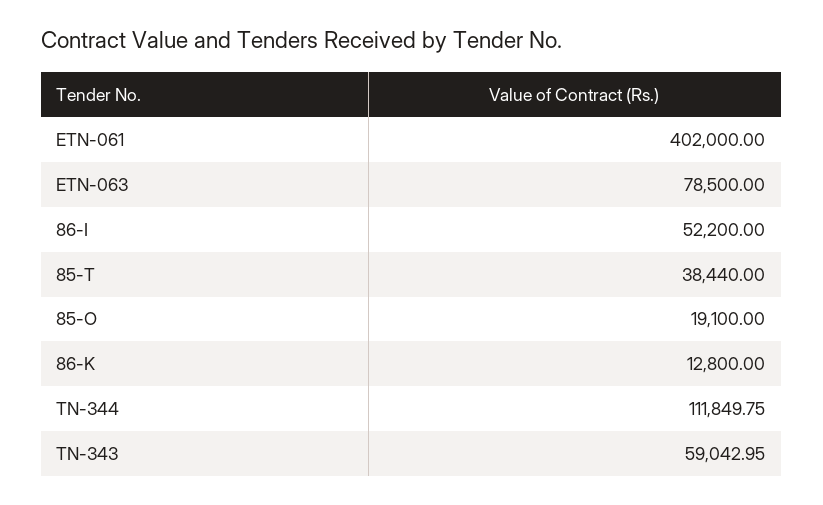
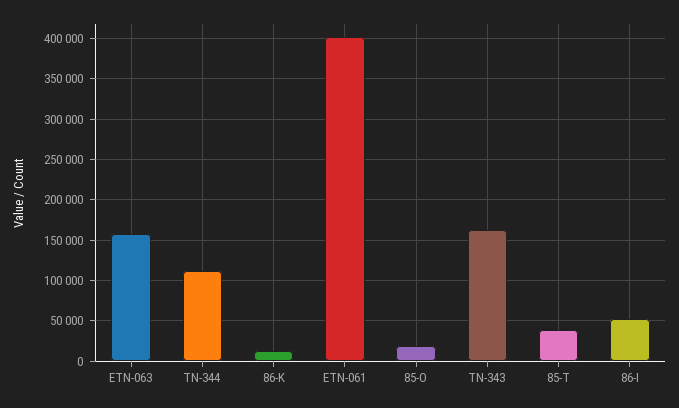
  {
    "ETN-061": 402000,
-   "ETN-063": 78500,
+   "ETN-063": 160000,
    "86-I": 52200,
    "85-T": 38440,
    "85-O": 19100,
    "86-K": 12800,
    "TN-344": 111849.75,
-   "TN-343": 59042.95
+   "TN-343": 160000
  }

